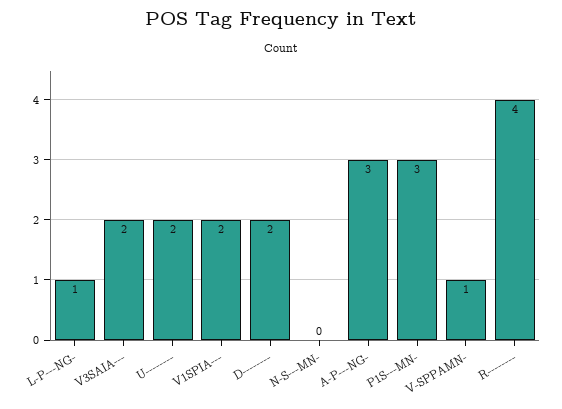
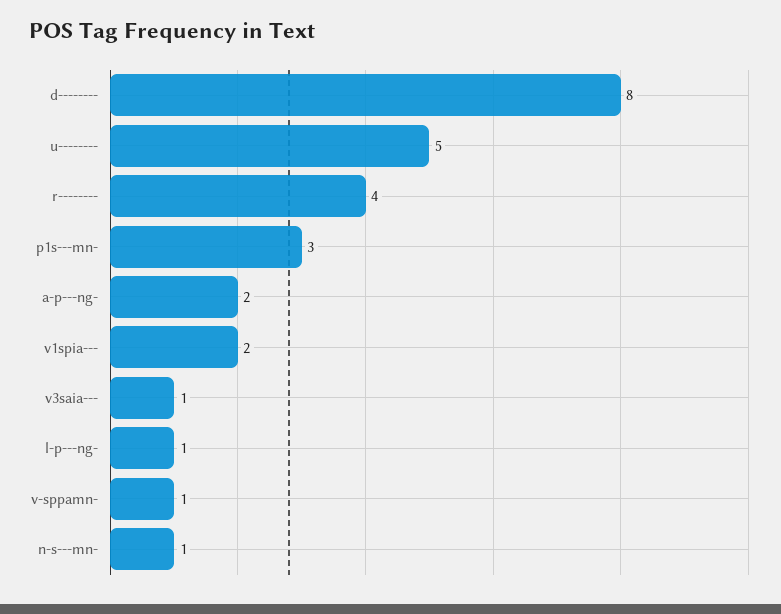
  {
    "L-P---NG-": 1,
-   "V3SAIA---": 2,
+   "V3SAIA---": 1,
-   "U--------": 2,
+   "U--------": 5,
    "V1SPIA---": 2,
-   "D--------": 2,
+   "D--------": 8,
-   "N-S---MN-": 0,
+   "N-S---MN-": 1,
-   "A-P---NG-": 3,
+   "A-P---NG-": 2,
    "P1S---MN-": 3,
    "V-SPPAMN-": 1,
    "R--------": 4
  }

